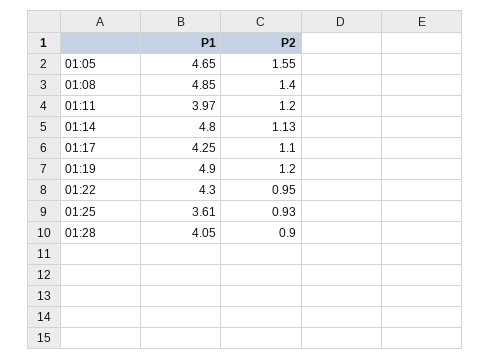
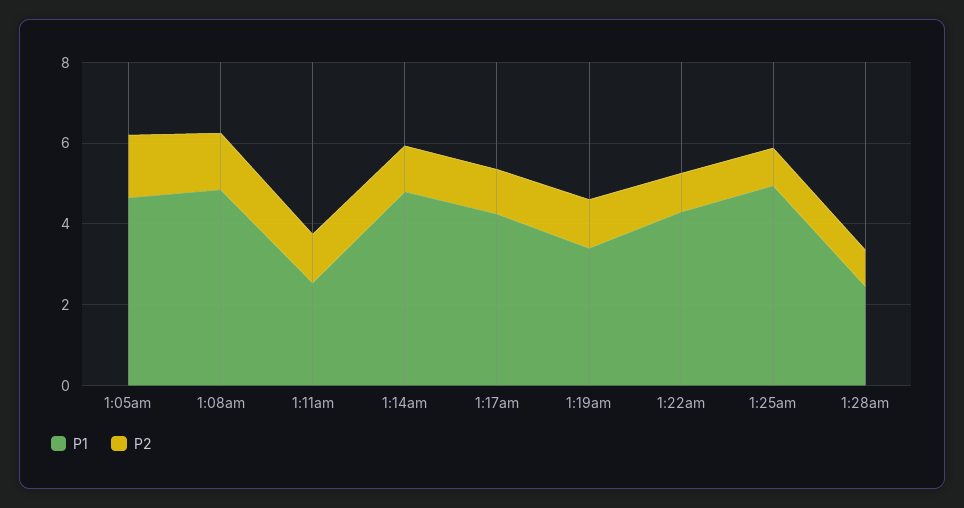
  {
    "P1": {
      "01:05": 4.65,
      "01:08": 4.85,
-     "01:11": 3.97,
+     "01:11": 2.5,
      "01:14": 4.8,
      "01:17": 4.25,
-     "01:19": 4.9,
+     "01:19": 3.5,
      "01:22": 4.3,
-     "01:25": 3.61,
+     "01:25": 5,
-     "01:28": 4.05
+     "01:28": 2.5
    },
    "P2": {
      "01:05": 1.55,
      "01:08": 1.4,
      "01:11": 1.2,
      "01:14": 1.13,
      "01:17": 1.1,
      "01:19": 1.2,
      "01:22": 0.95,
      "01:25": 0.93,
      "01:28": 0.9
    }
  }

